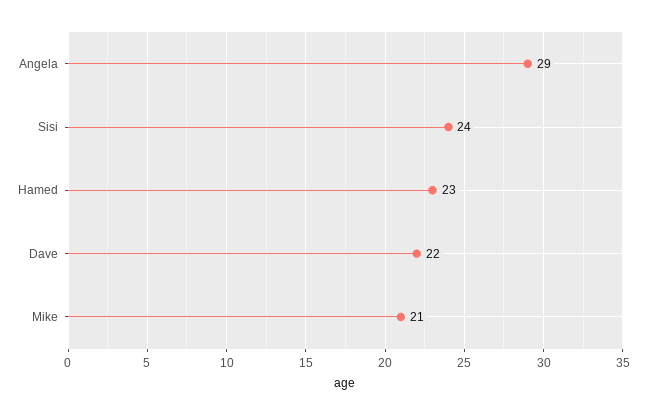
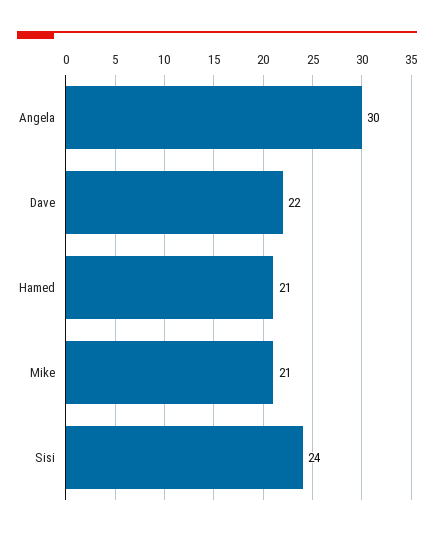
  {
-   "Angela": 29,
+   "Angela": 30,
    "Sisi": 24,
-   "Hamed": 23,
+   "Hamed": 21,
    "Dave": 22,
    "Mike": 21
  }

